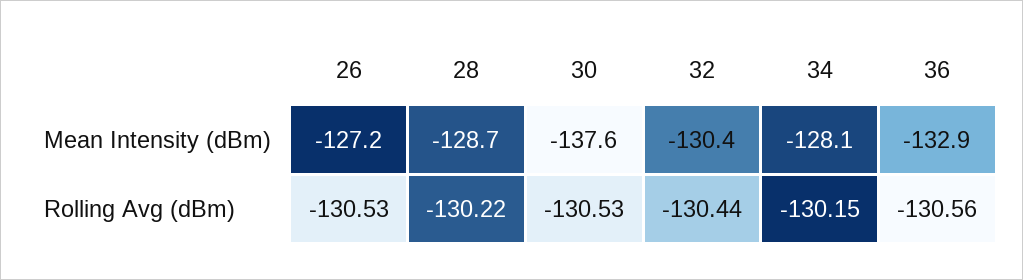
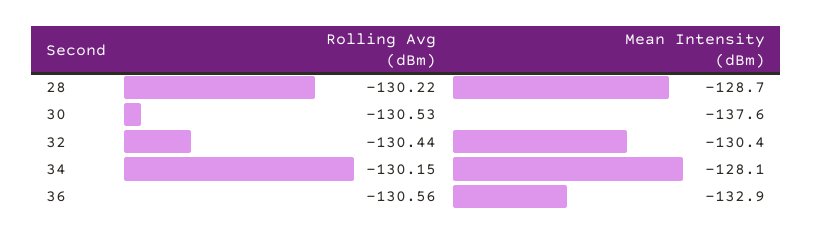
  {
-   "26": {
-     "Mean Intensity (dBm)": -127.2,
-     "Rolling Avg (dBm)": -130.53
-   },
    "28": {
      "Mean Intensity (dBm)": -128.7,
      "Rolling Avg (dBm)": -130.22
    },
    "30": {
      "Mean Intensity (dBm)": -137.6,
      "Rolling Avg (dBm)": -130.53
    },
    "32": {
      "Mean Intensity (dBm)": -130.4,
      "Rolling Avg (dBm)": -130.44
    },
    "34": {
      "Mean Intensity (dBm)": -128.1,
      "Rolling Avg (dBm)": -130.15
    },
    "36": {
      "Mean Intensity (dBm)": -132.9,
      "Rolling Avg (dBm)": -130.56
    }
  }

